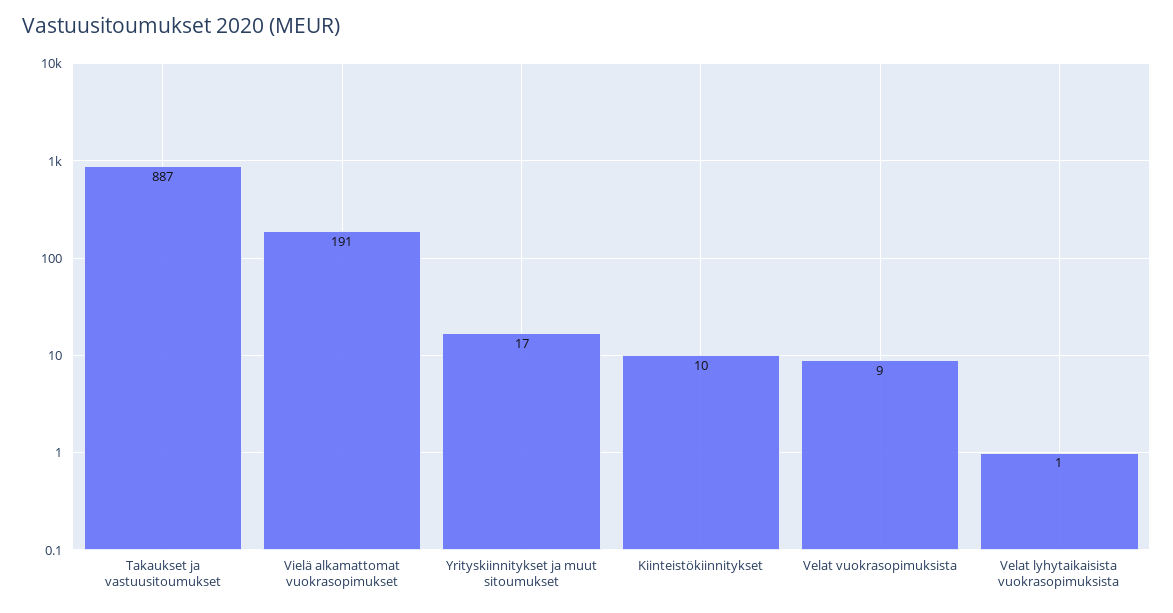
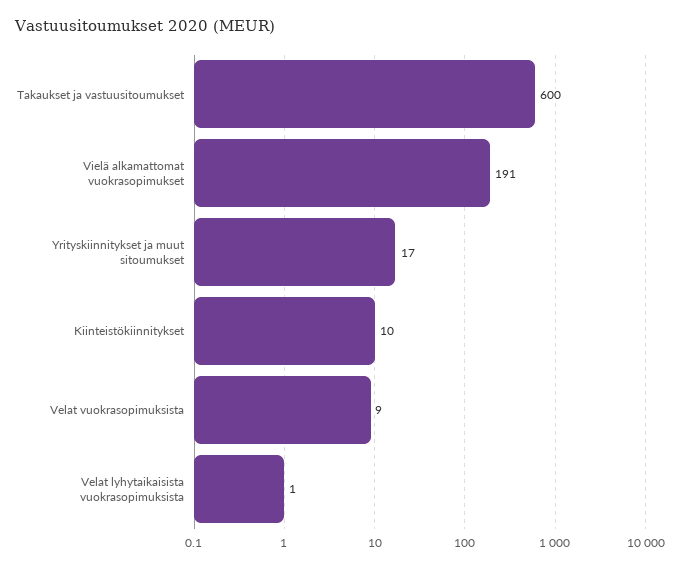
  {
-   "Takaukset ja vastuusitoumukset": 887,
+   "Takaukset ja vastuusitoumukset": 600,
    "Vielä alkamattomat vuokrasopimukset": 191,
    "Yrityskiinnitykset ja muut sitoumukset": 17,
    "Kiinteistökiinnitykset": 10,
    "Velat vuokrasopimuksista": 9,
    "Velat lyhytaikaisista vuokrasopimuksista": 1
  }

